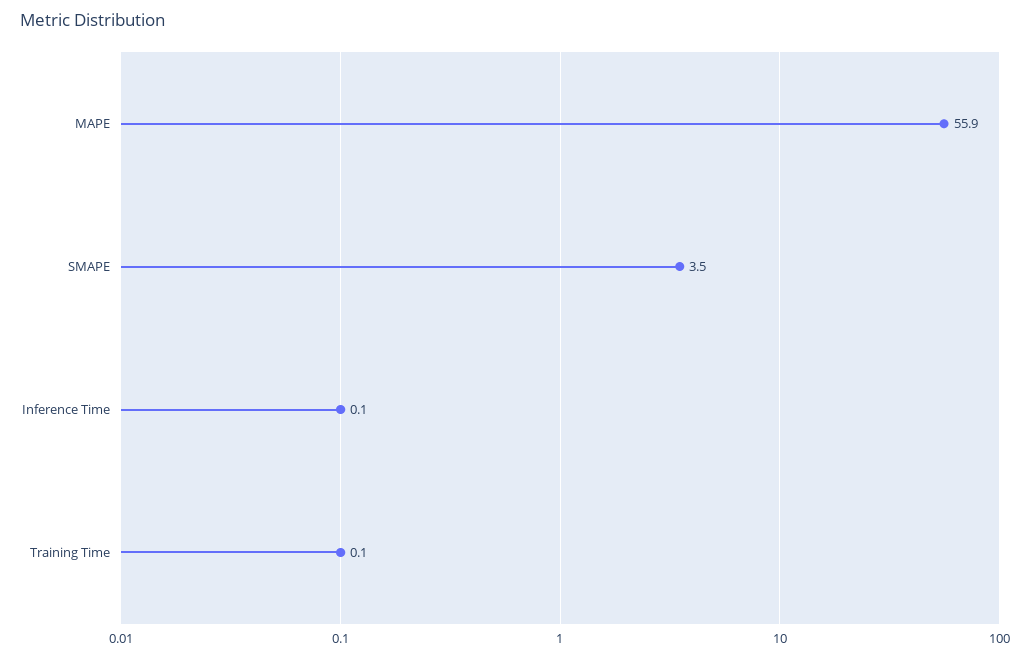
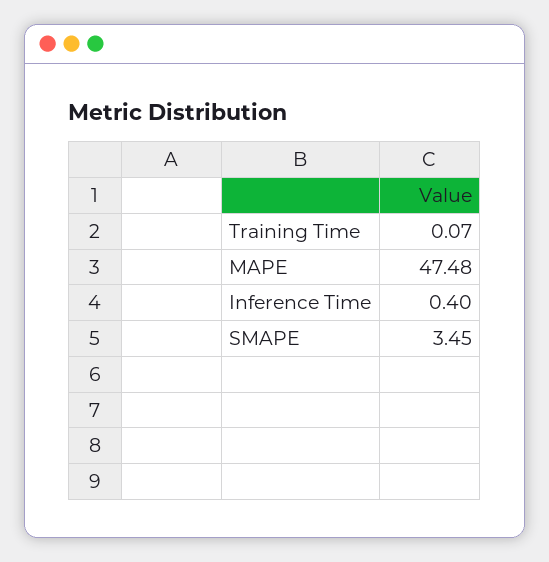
  {
-   "MAPE": 55.9,
+   "MAPE": 47.48,
    "SMAPE": 3.45,
-   "Inference Time": 0.1,
+   "Inference Time": 0.4,
    "Training Time": 0.07
  }

